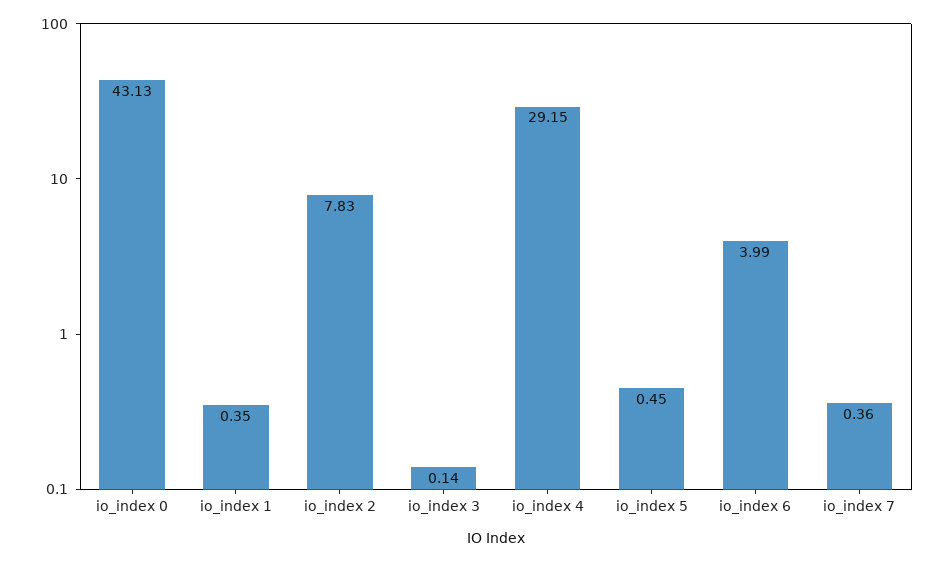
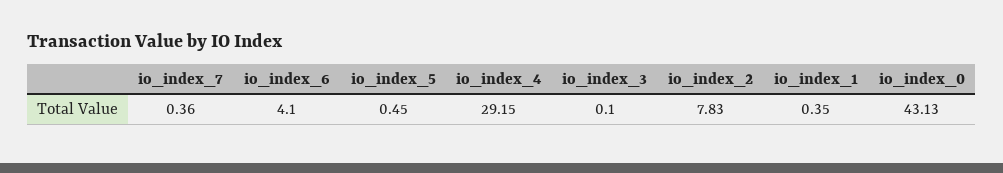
  {
    "io_index 0": 43.13,
    "io_index 1": 0.35,
    "io_index 2": 7.83,
-   "io_index 3": 0.14,
+   "io_index 3": 0.1,
    "io_index 4": 29.15,
    "io_index 5": 0.45,
-   "io_index 6": 3.99,
+   "io_index 6": 4.1,
    "io_index 7": 0.36
  }

